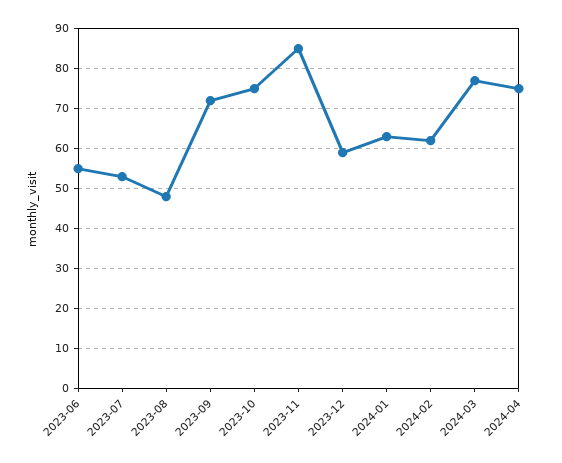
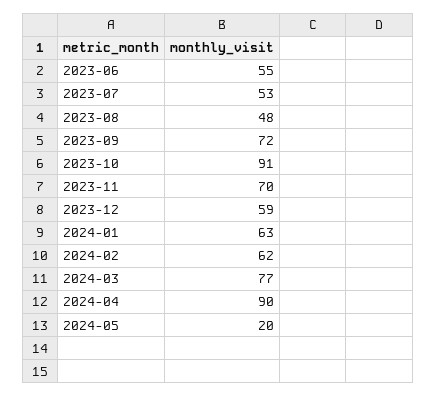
  {
    "2023-06": 55,
    "2023-07": 53,
    "2023-08": 48,
    "2023-09": 72,
-   "2023-10": 75,
+   "2023-10": 91,
-   "2023-11": 85,
+   "2023-11": 70,
    "2023-12": 59,
    "2024-01": 63,
    "2024-02": 62,
    "2024-03": 77,
-   "2024-04": 75
+   "2024-04": 90,
+   "2024-05": 20
  }

